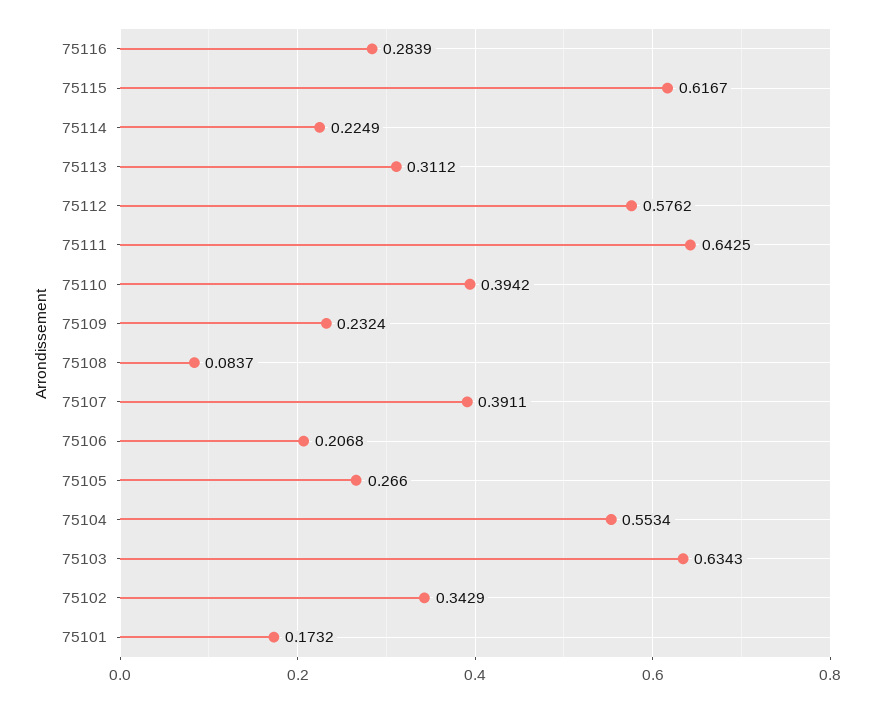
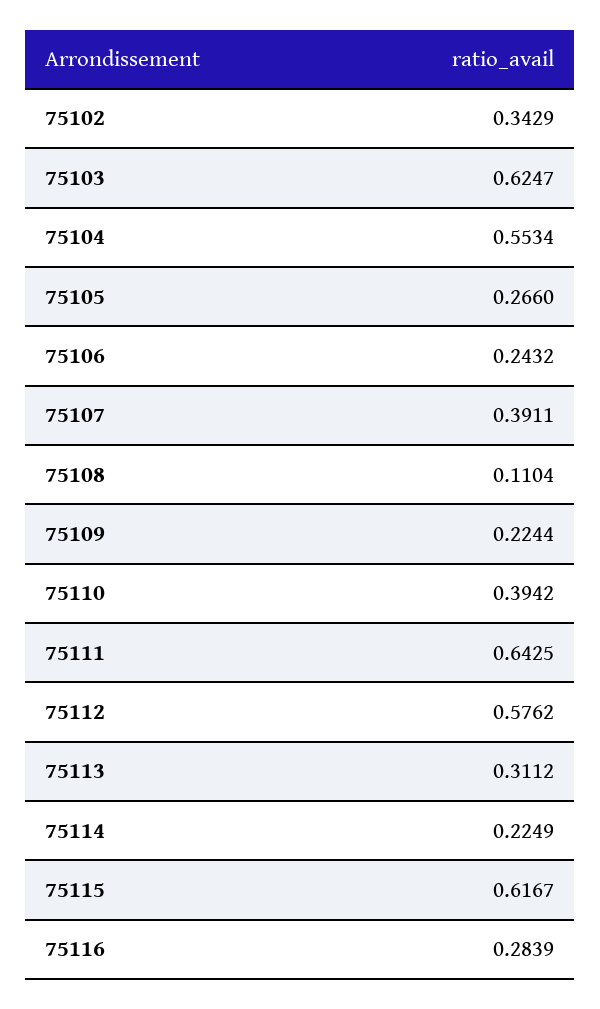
  {
    "75116": 0.2839,
    "75115": 0.6167,
    "75114": 0.2249,
    "75113": 0.3112,
    "75112": 0.5762,
    "75111": 0.6425,
    "75110": 0.3942,
-   "75109": 0.2324,
+   "75109": 0.2244,
-   "75108": 0.0837,
+   "75108": 0.1104,
    "75107": 0.3911,
-   "75106": 0.2068,
+   "75106": 0.2432,
    "75105": 0.266,
    "75104": 0.5534,
-   "75103": 0.6343,
+   "75103": 0.6247,
-   "75102": 0.3429,
+   "75102": 0.3429
-   "75101": 0.1732
  }

